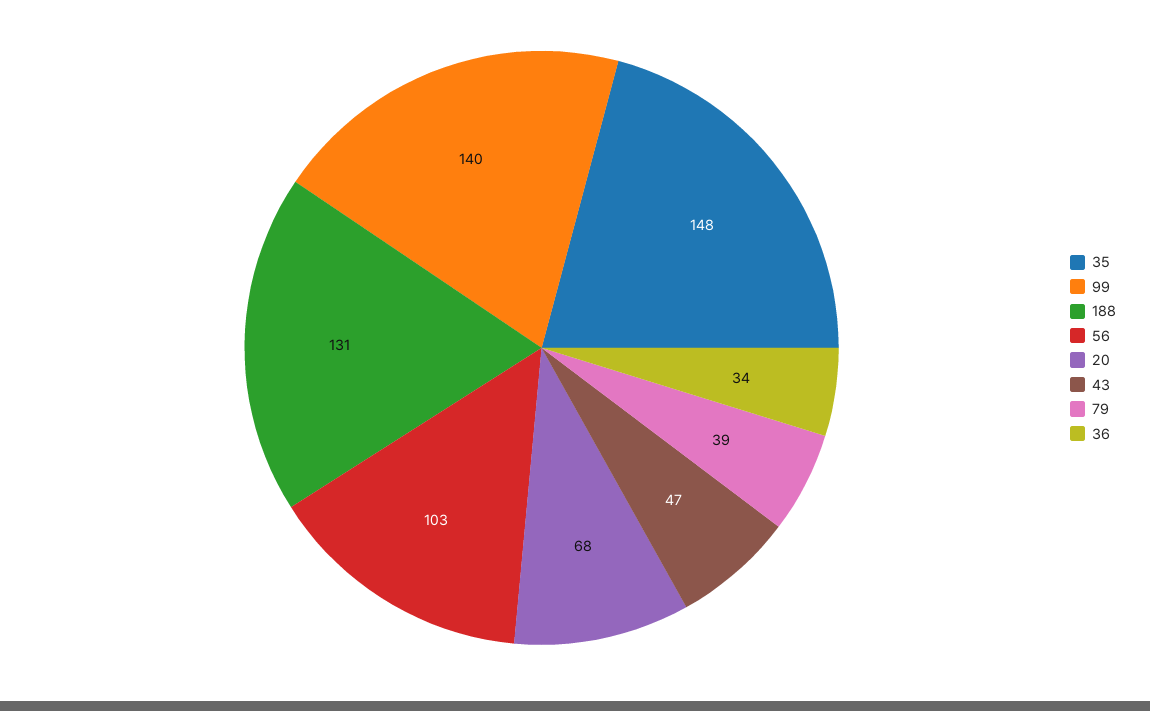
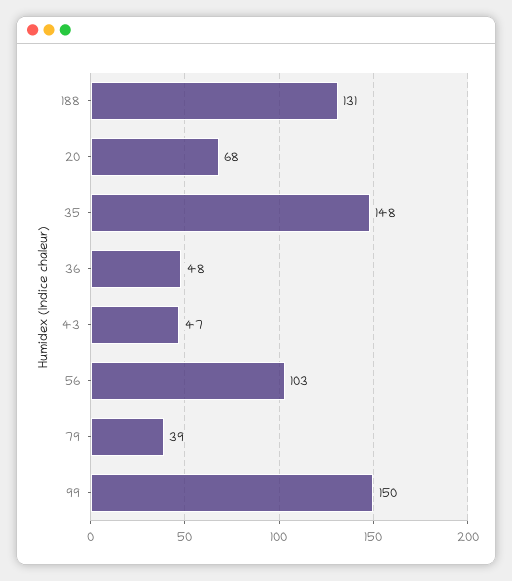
  {
    "35": 148,
-   "99": 140,
+   "99": 150,
    "188": 131,
    "56": 103,
    "20": 68,
    "43": 47,
    "79": 39,
-   "36": 34
+   "36": 48
  }

